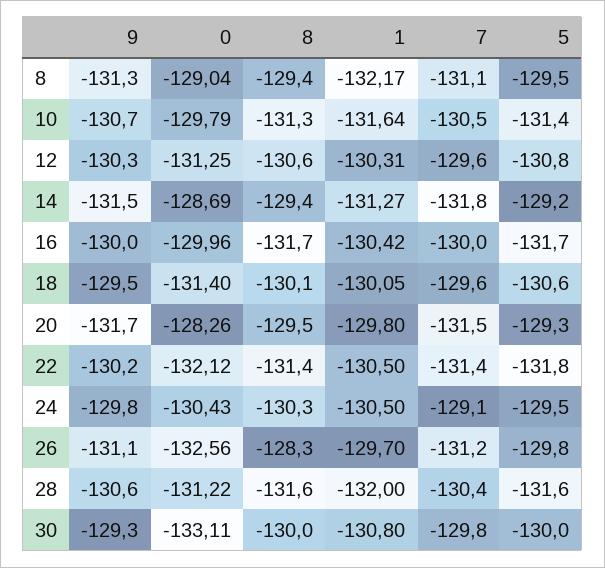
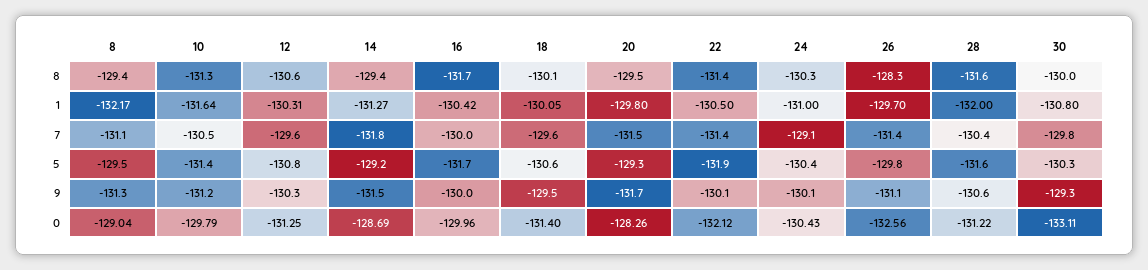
  {
    "9": {
      "8": -131.3,
-     "10": -130.7,
+     "10": -131.2,
      "12": -130.3,
      "14": -131.5,
      "16": -130,
      "18": -129.5,
      "20": -131.7,
-     "22": -130.2,
+     "22": -130.1,
-     "24": -129.8,
+     "24": -130.1,
      "26": -131.1,
      "28": -130.6,
      "30": -129.3
    },
    "0": {
      "8": -129.04,
      "10": -129.79,
      "12": -131.25,
      "14": -128.69,
      "16": -129.96,
      "18": -131.4,
      "20": -128.26,
      "22": -132.12,
      "24": -130.43,
      "26": -132.56,
      "28": -131.22,
      "30": -133.11
    },
    "8": {
      "8": -129.4,
      "10": -131.3,
      "12": -130.6,
      "14": -129.4,
      "16": -131.7,
      "18": -130.1,
      "20": -129.5,
      "22": -131.4,
      "24": -130.3,
      "26": -128.3,
      "28": -131.6,
      "30": -130
    },
    "1": {
      "8": -132.17,
      "10": -131.64,
      "12": -130.31,
      "14": -131.27,
      "16": -130.42,
      "18": -130.05,
      "20": -129.8,
      "22": -130.5,
-     "24": -130.5,
+     "24": -131,
      "26": -129.7,
      "28": -132,
      "30": -130.8
    },
    "7": {
      "8": -131.1,
      "10": -130.5,
      "12": -129.6,
      "14": -131.8,
      "16": -130,
      "18": -129.6,
      "20": -131.5,
      "22": -131.4,
      "24": -129.1,
-     "26": -131.2,
+     "26": -131.4,
      "28": -130.4,
      "30": -129.8
    },
    "5": {
      "8": -129.5,
      "10": -131.4,
      "12": -130.8,
      "14": -129.2,
      "16": -131.7,
      "18": -130.6,
      "20": -129.3,
-     "22": -131.8,
+     "22": -131.9,
-     "24": -129.5,
+     "24": -130.4,
      "26": -129.8,
      "28": -131.6,
-     "30": -130
+     "30": -130.3
    }
  }

